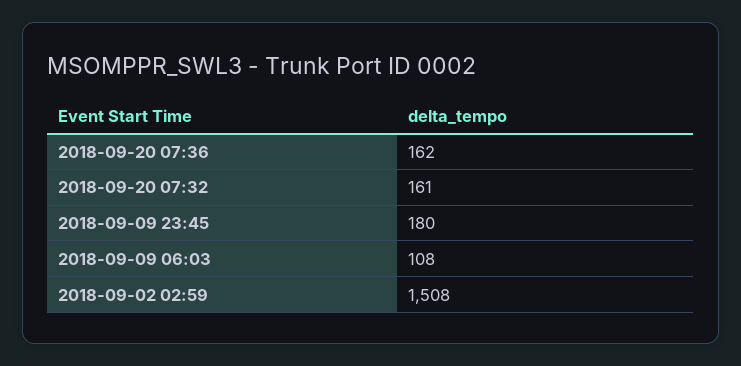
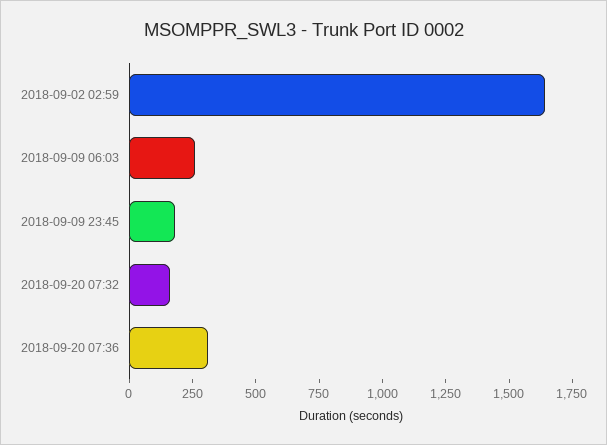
  {
-   "2018-09-20 07:36": 162,
+   "2018-09-20 07:36": 300,
    "2018-09-20 07:32": 161,
    "2018-09-09 23:45": 180,
-   "2018-09-09 06:03": 108,
+   "2018-09-09 06:03": 250,
-   "2018-09-02 02:59": 1508
+   "2018-09-02 02:59": 1650
  }

